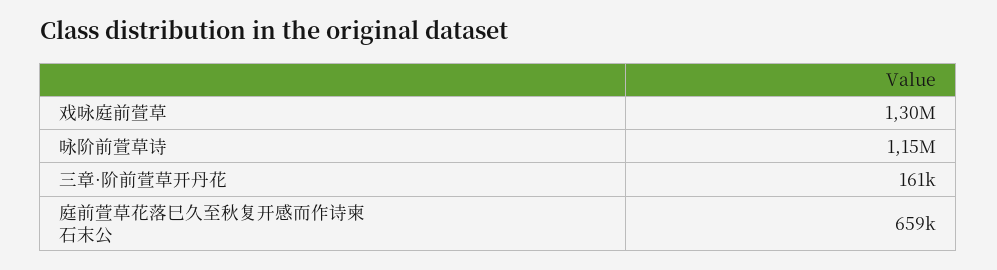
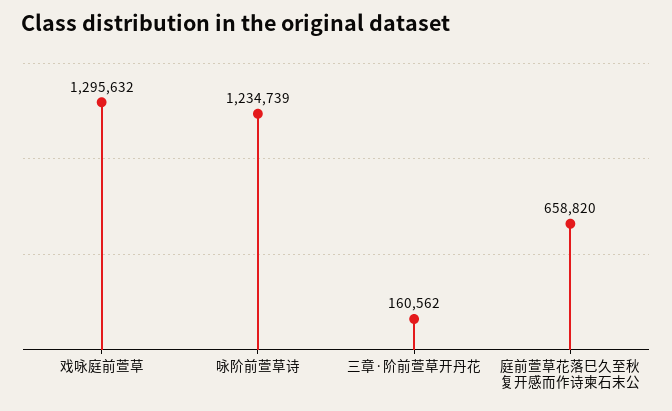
  {
    "戏咏庭前萱草": 1295632,
-   "咏阶前萱草诗": 1150000,
+   "咏阶前萱草诗": 1234739,
    "三章·阶前萱草开丹花": 160562,
    "庭前萱草花落巳久至秋复开感而作诗柬石末公": 658820
  }

